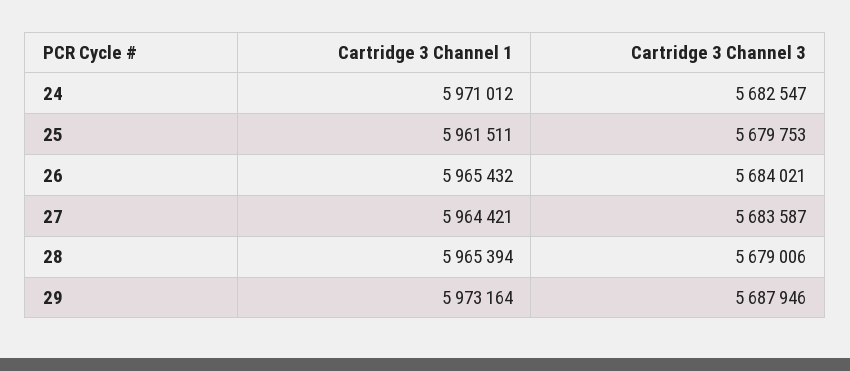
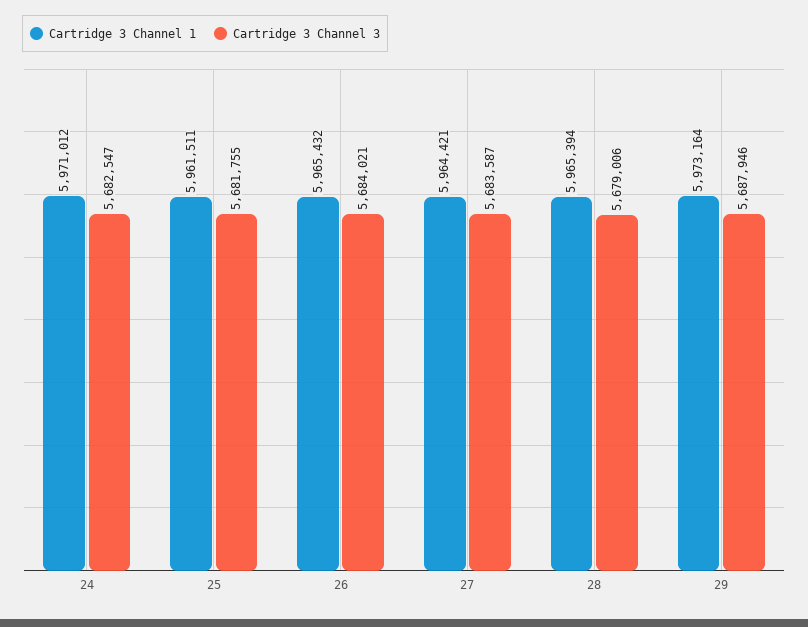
  {
    "Cartridge 3 Channel 1": {
      "24": 5971012,
      "25": 5961511,
      "26": 5965432,
      "27": 5964421,
      "28": 5965394,
      "29": 5973164
    },
    "Cartridge 3 Channel 3": {
      "24": 5682547,
-     "25": 5679753,
+     "25": 5681755,
      "26": 5684021,
      "27": 5683587,
      "28": 5679006,
      "29": 5687946
    }
  }

